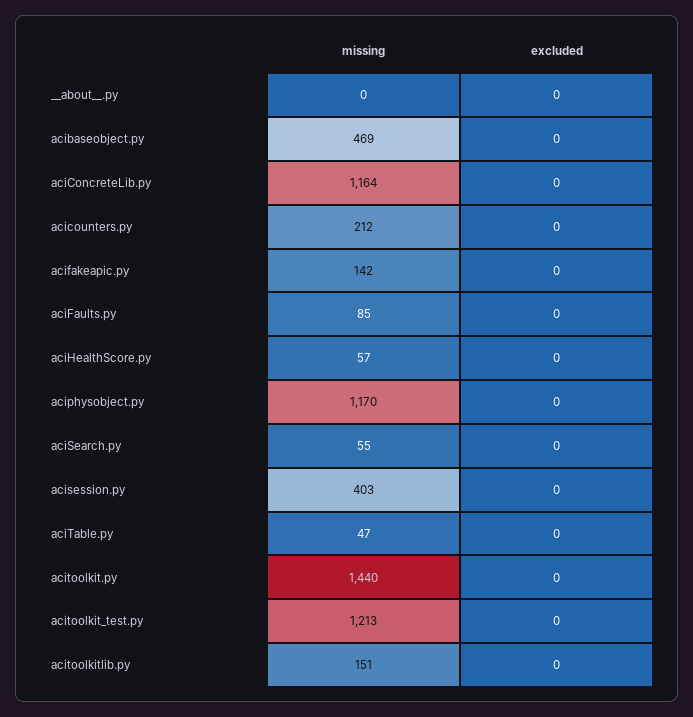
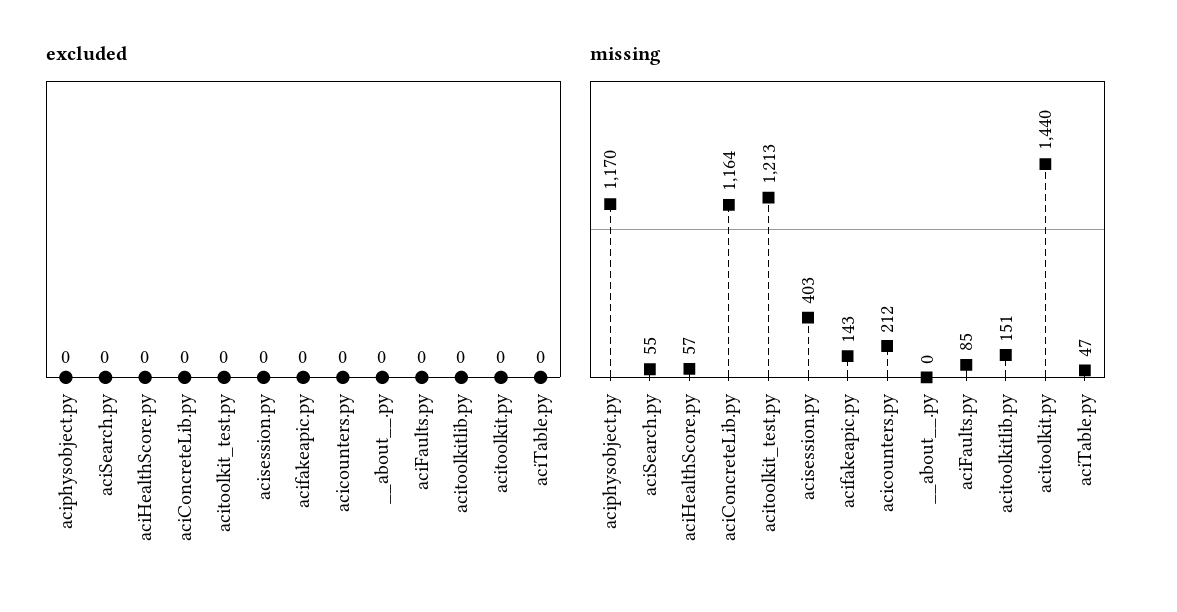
  {
    "missing": {
      "__about__.py": 0,
-     "acibaseobject.py": 469,
      "aciConcreteLib.py": 1164,
      "acicounters.py": 212,
-     "acifakeapic.py": 142,
+     "acifakeapic.py": 143,
      "aciFaults.py": 85,
      "aciHealthScore.py": 57,
      "aciphysobject.py": 1170,
      "aciSearch.py": 55,
      "acisession.py": 403,
      "aciTable.py": 47,
      "acitoolkit.py": 1440,
      "acitoolkit_test.py": 1213,
      "acitoolkitlib.py": 151
    },
    "excluded": {
      "__about__.py": 0,
-     "acibaseobject.py": 0,
      "aciConcreteLib.py": 0,
      "acicounters.py": 0,
      "acifakeapic.py": 0,
      "aciFaults.py": 0,
      "aciHealthScore.py": 0,
      "aciphysobject.py": 0,
      "aciSearch.py": 0,
      "acisession.py": 0,
      "aciTable.py": 0,
      "acitoolkit.py": 0,
      "acitoolkit_test.py": 0,
      "acitoolkitlib.py": 0
    }
  }

